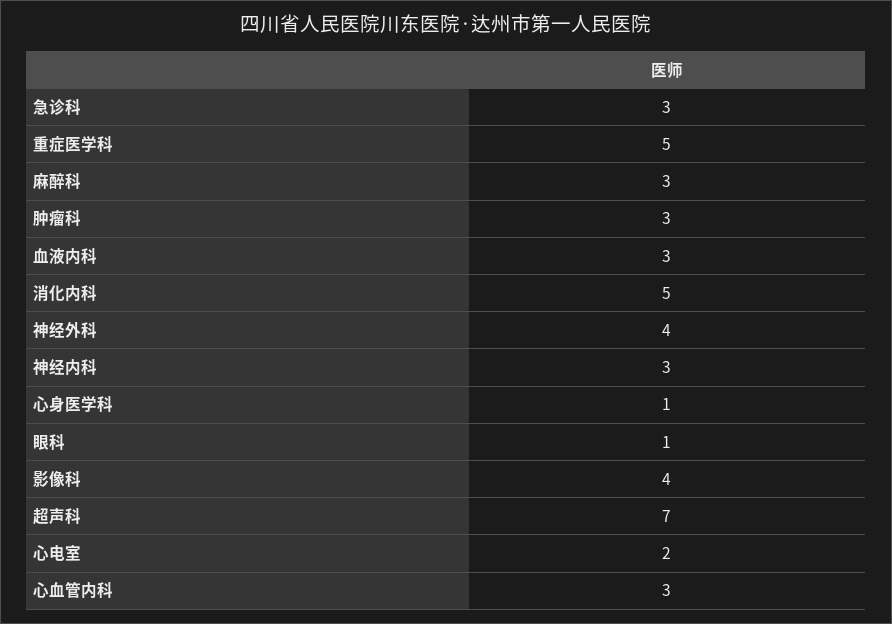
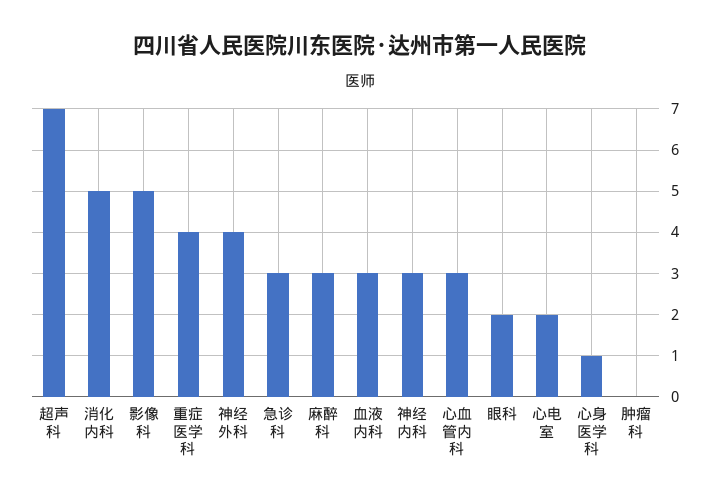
  {
    "急诊科": 3,
-   "重症医学科": 5,
+   "重症医学科": 4,
    "麻醉科": 3,
-   "肿瘤科": 3,
+   "肿瘤科": 0,
    "血液内科": 3,
    "消化内科": 5,
    "神经外科": 4,
    "神经内科": 3,
    "心身医学科": 1,
-   "眼科": 1,
+   "眼科": 2,
-   "影像科": 4,
+   "影像科": 5,
    "超声科": 7,
    "心电室": 2,
    "心血管内科": 3
  }

